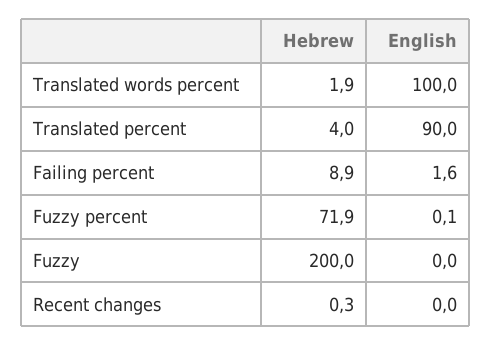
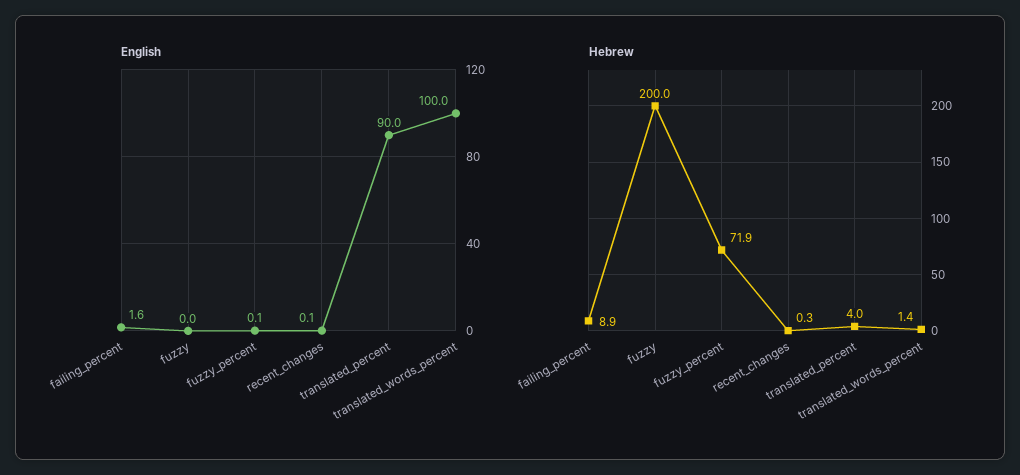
  {
    "Hebrew": {
-     "Translated words percent": 1.9,
+     "Translated words percent": 1.4,
      "Translated percent": 4,
      "Failing percent": 8.9,
      "Fuzzy percent": 71.9,
      "Fuzzy": 200,
      "Recent changes": 0.3
    },
    "English": {
      "Translated words percent": 100,
      "Translated percent": 90,
      "Failing percent": 1.6,
      "Fuzzy percent": 0.1,
      "Fuzzy": 0,
-     "Recent changes": 0
+     "Recent changes": 0.1
    }
  }

